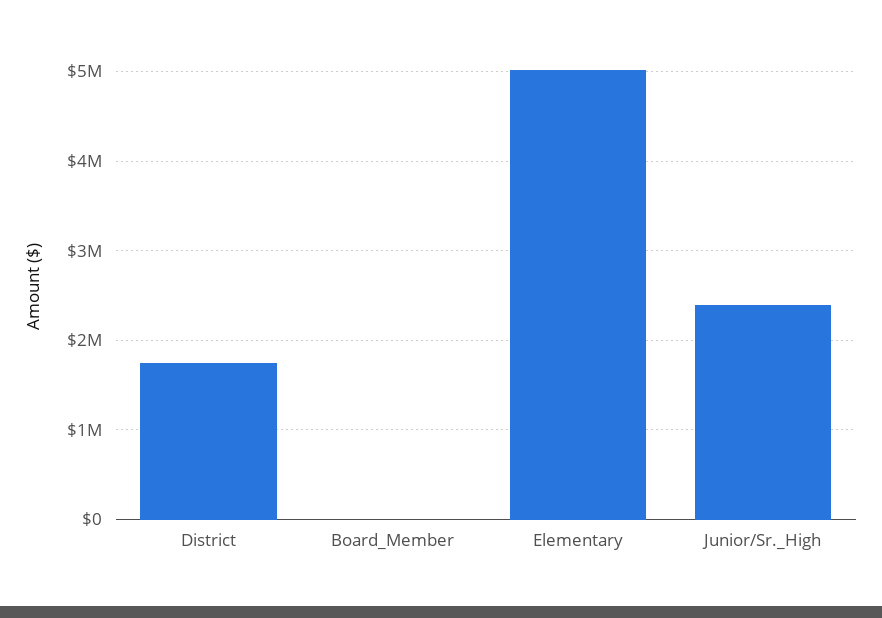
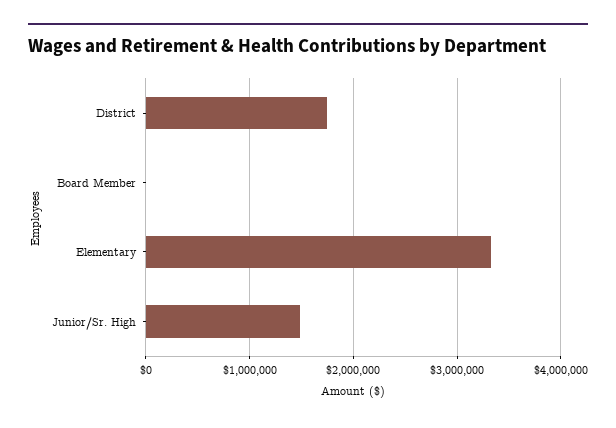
  {
    "District": 1700000,
    "Board_Member": 0,
-   "Elementary": 5000000,
+   "Elementary": 3300000,
-   "Junior/Sr._High": 2400000
+   "Junior/Sr._High": 1500000
  }

